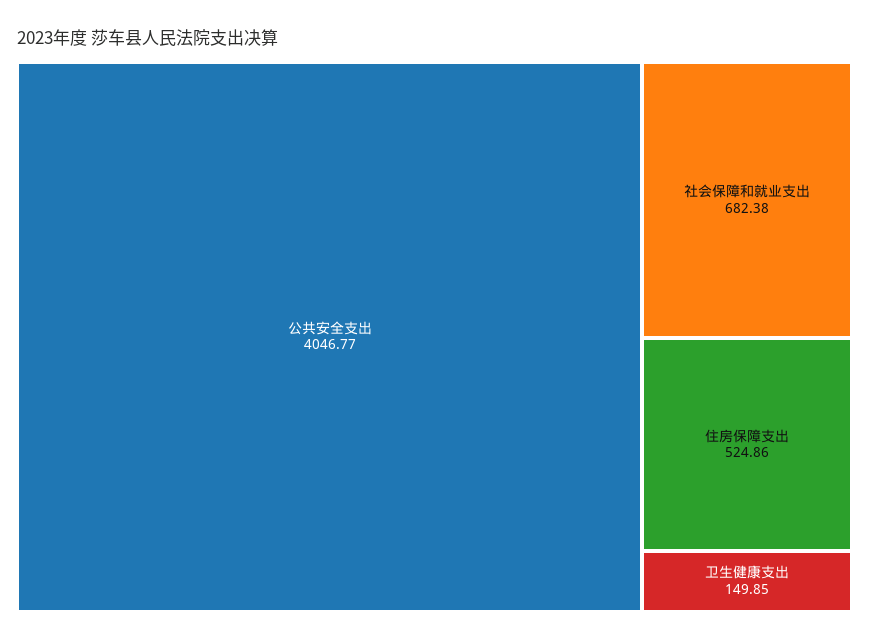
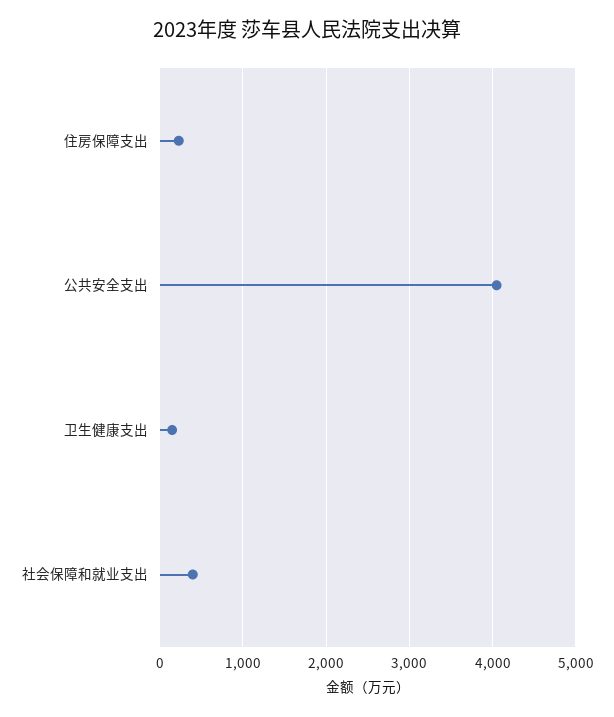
  {
    "公共安全支出": 4046.77,
-   "社会保障和就业支出": 682.38,
+   "社会保障和就业支出": 400,
-   "住房保障支出": 524.86,
+   "住房保障支出": 200,
    "卫生健康支出": 149.85
  }

